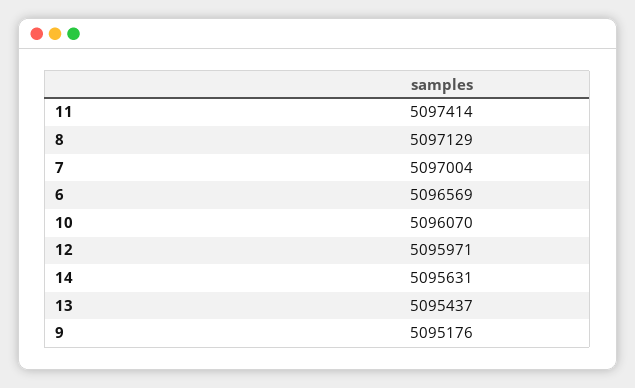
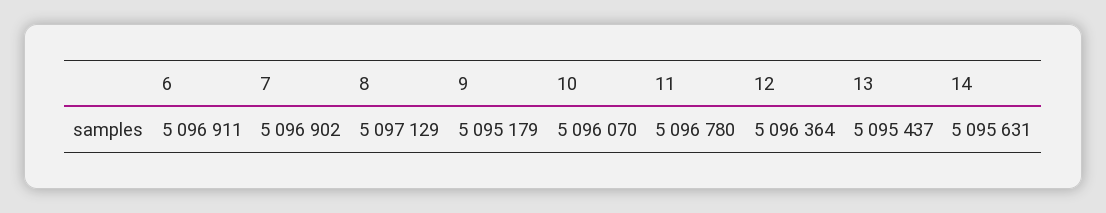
  {
-   "11": 5097414,
+   "11": 5096780,
    "8": 5097129,
-   "7": 5097004,
+   "7": 5096902,
-   "6": 5096569,
+   "6": 5096911,
    "10": 5096070,
-   "12": 5095971,
+   "12": 5096364,
    "14": 5095631,
    "13": 5095437,
-   "9": 5095176
+   "9": 5095179
  }

